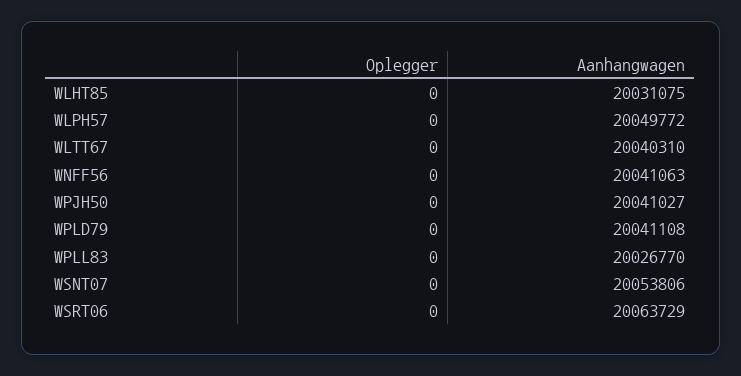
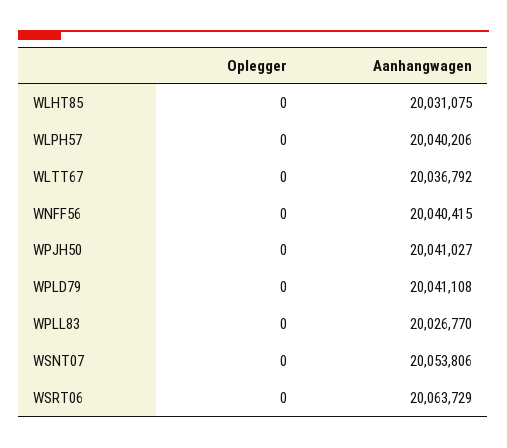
  {
    "Oplegger": {
      "WLHT85": 0,
      "WLPH57": 0,
      "WLTT67": 0,
      "WNFF56": 0,
      "WPJH50": 0,
      "WPLD79": 0,
      "WPLL83": 0,
      "WSNT07": 0,
      "WSRT06": 0
    },
    "Aanhangwagen": {
      "WLHT85": 20031075,
-     "WLPH57": 20049772,
+     "WLPH57": 20040206,
-     "WLTT67": 20040310,
+     "WLTT67": 20036792,
-     "WNFF56": 20041063,
+     "WNFF56": 20040415,
      "WPJH50": 20041027,
      "WPLD79": 20041108,
      "WPLL83": 20026770,
      "WSNT07": 20053806,
      "WSRT06": 20063729
    }
  }

